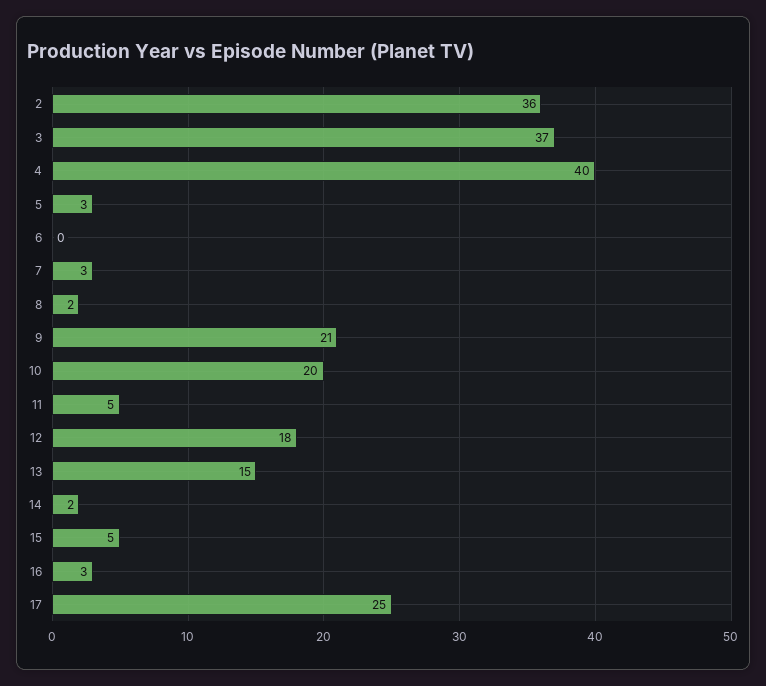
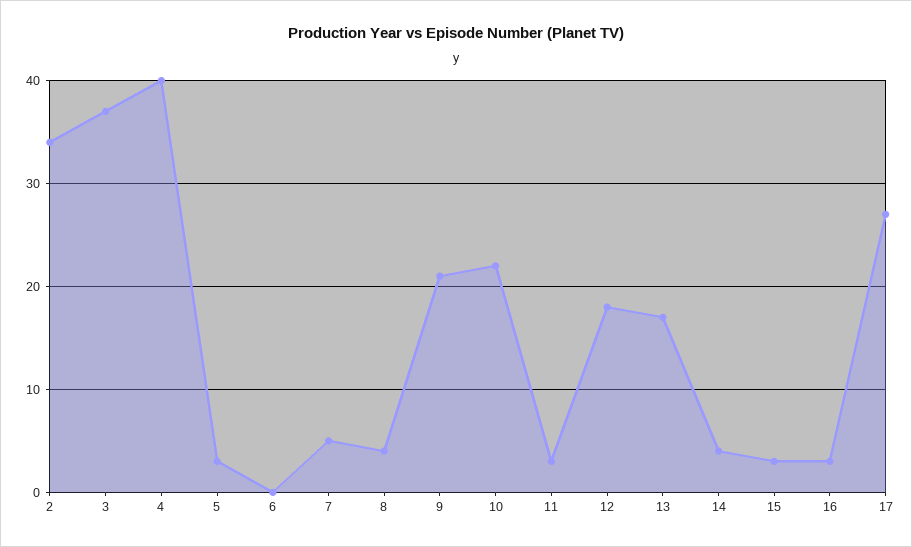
  {
-   "2": 36,
+   "2": 34,
    "3": 37,
    "4": 40,
    "5": 3,
    "6": 0,
-   "7": 3,
+   "7": 5,
-   "8": 2,
+   "8": 4,
    "9": 21,
-   "10": 20,
+   "10": 22,
-   "11": 5,
+   "11": 3,
    "12": 18,
-   "13": 15,
+   "13": 17,
-   "14": 2,
+   "14": 4,
-   "15": 5,
+   "15": 3,
    "16": 3,
-   "17": 25
+   "17": 27
  }

